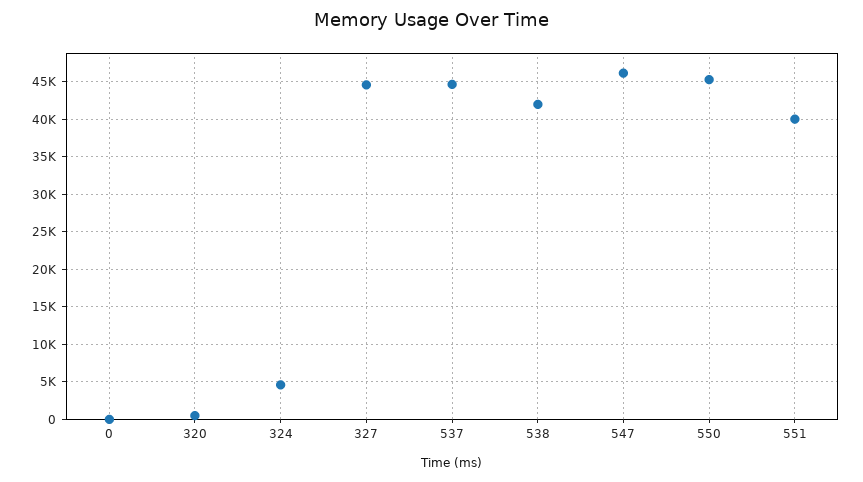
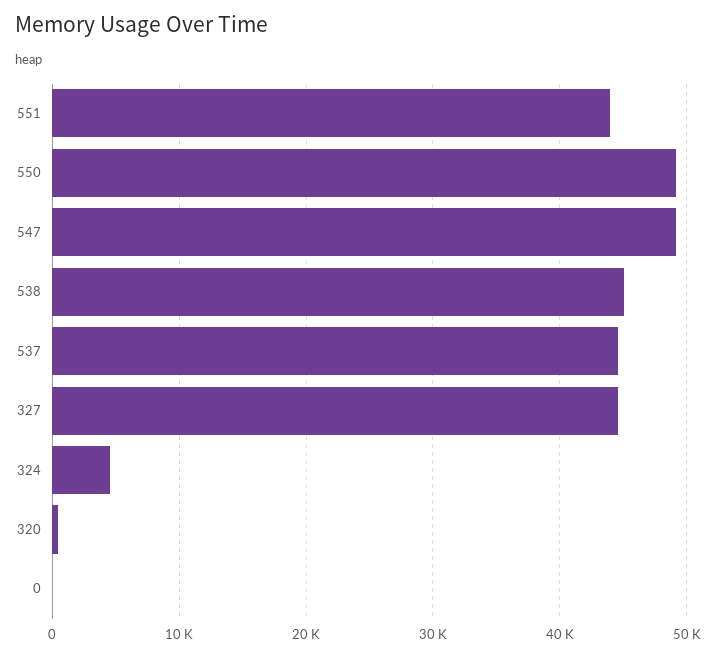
  {
    "0": 0,
    "320": 0,
    "324": 5000,
    "327": 45000,
    "537": 45000,
-   "538": 42000,
+   "538": 45000,
-   "547": 46000,
+   "547": 49000,
-   "550": 45000,
+   "550": 49000,
-   "551": 40000
+   "551": 44000
  }

